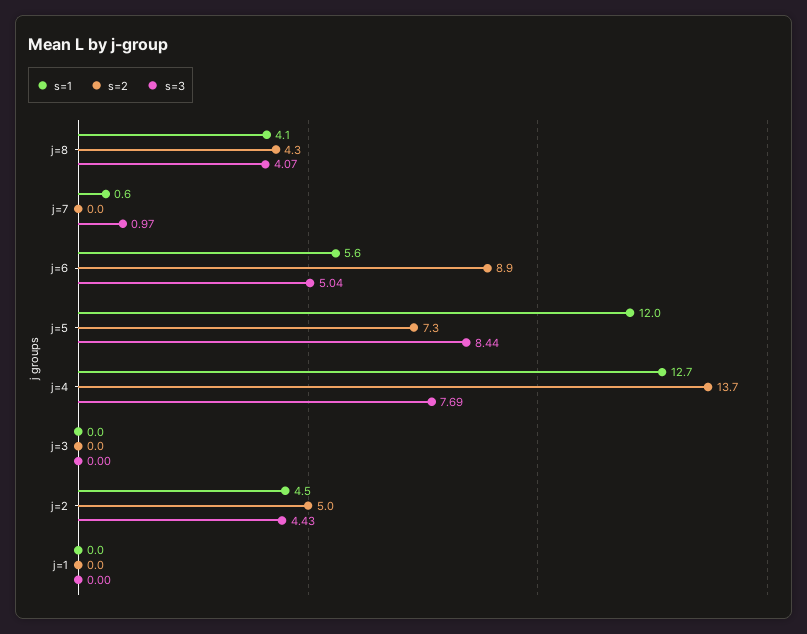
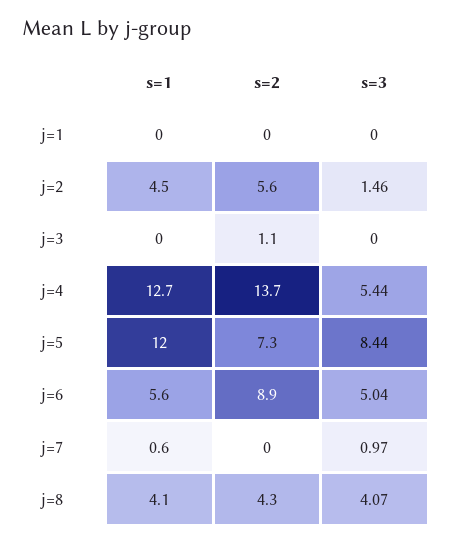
  {
    "s=1": {
      "j=8": 4.1,
      "j=7": 0.6,
      "j=6": 5.6,
      "j=5": 12,
      "j=4": 12.7,
      "j=3": 0,
      "j=2": 4.5,
      "j=1": 0
    },
    "s=2": {
      "j=8": 4.3,
      "j=7": 0,
      "j=6": 8.9,
      "j=5": 7.3,
      "j=4": 13.7,
-     "j=3": 0,
+     "j=3": 1.1,
-     "j=2": 5,
+     "j=2": 5.6,
      "j=1": 0
    },
    "s=3": {
      "j=8": 4.07,
      "j=7": 0.97,
      "j=6": 5.04,
      "j=5": 8.44,
-     "j=4": 7.69,
+     "j=4": 5.44,
      "j=3": 0,
-     "j=2": 4.43,
+     "j=2": 1.46,
      "j=1": 0
    }
  }

